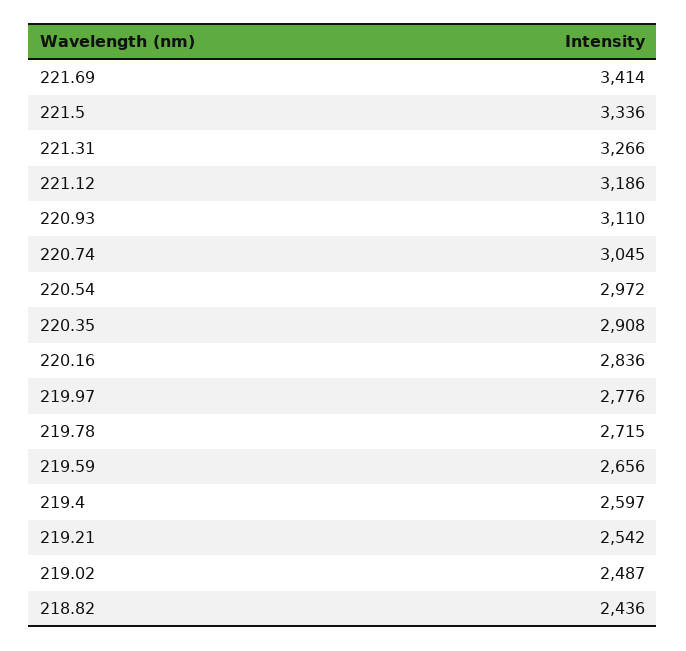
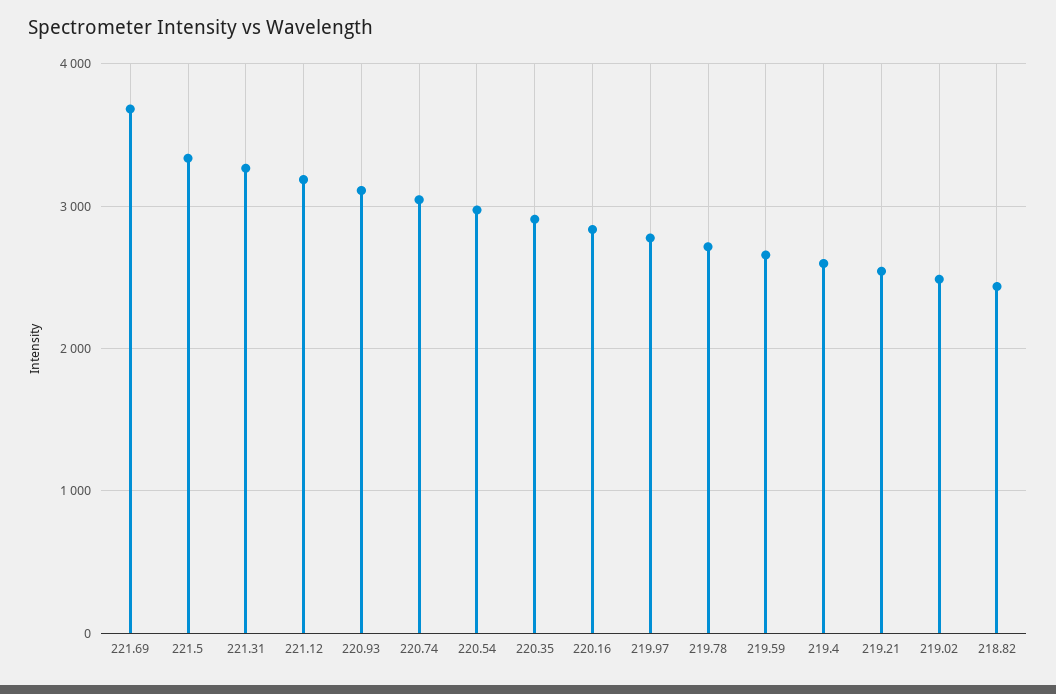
  {
-   "221.69": 3414,
+   "221.69": 3700,
    "221.5": 3336,
    "221.31": 3266,
    "221.12": 3186,
    "220.93": 3110,
    "220.74": 3045,
    "220.54": 2972,
    "220.35": 2908,
    "220.16": 2836,
    "219.97": 2776,
    "219.78": 2715,
    "219.59": 2656,
    "219.4": 2597,
    "219.21": 2542,
    "219.02": 2487,
    "218.82": 2436
  }

